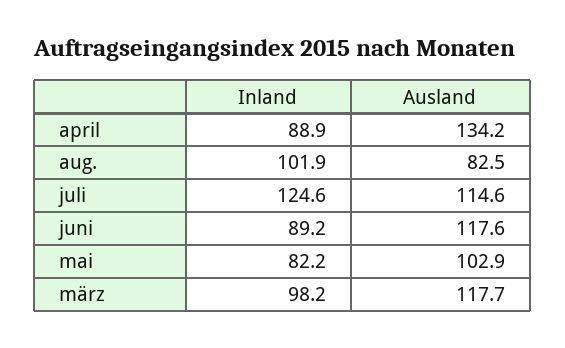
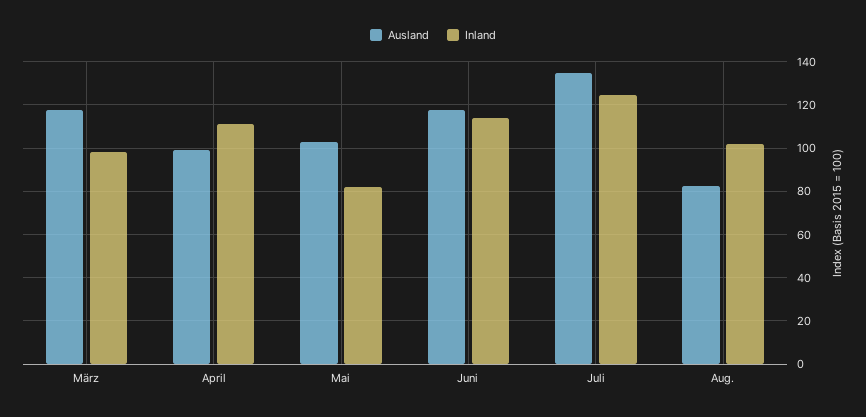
  {
    "Inland": {
-     "april": 88.9,
+     "april": 110,
      "aug.": 101.9,
      "juli": 124.6,
-     "juni": 89.2,
+     "juni": 115,
      "mai": 82.2,
      "märz": 98.2
    },
    "Ausland": {
-     "april": 134.2,
+     "april": 100,
      "aug.": 82.5,
-     "juli": 114.6,
+     "juli": 135,
      "juni": 117.6,
      "mai": 102.9,
      "märz": 117.7
    }
  }

